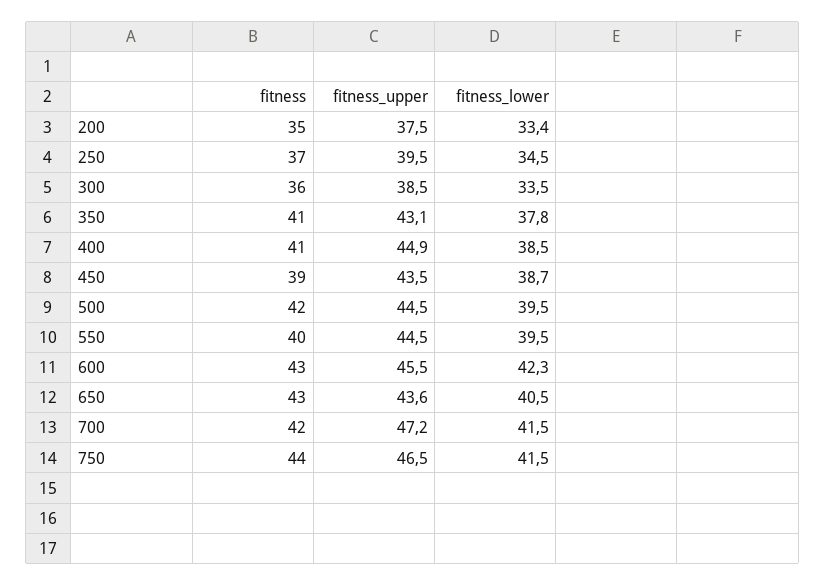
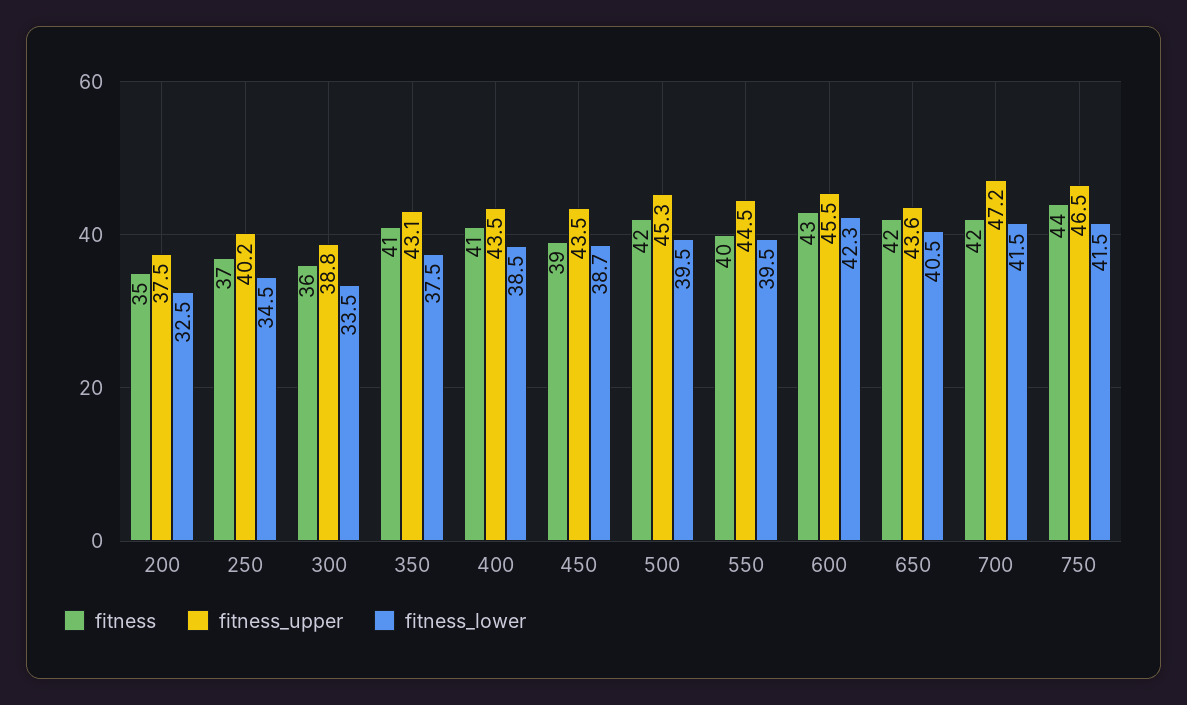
  {
    "fitness": {
      "200": 35,
      "250": 37,
      "300": 36,
      "350": 41,
      "400": 41,
      "450": 39,
      "500": 42,
      "550": 40,
      "600": 43,
-     "650": 43,
+     "650": 42,
      "700": 42,
      "750": 44
    },
    "fitness_upper": {
      "200": 37.5,
-     "250": 39.5,
+     "250": 40.2,
-     "300": 38.5,
+     "300": 38.8,
      "350": 43.1,
-     "400": 44.9,
+     "400": 43.5,
      "450": 43.5,
-     "500": 44.5,
+     "500": 45.3,
      "550": 44.5,
      "600": 45.5,
      "650": 43.6,
      "700": 47.2,
      "750": 46.5
    },
    "fitness_lower": {
-     "200": 33.4,
+     "200": 32.5,
      "250": 34.5,
      "300": 33.5,
-     "350": 37.8,
+     "350": 37.5,
      "400": 38.5,
      "450": 38.7,
      "500": 39.5,
      "550": 39.5,
      "600": 42.3,
      "650": 40.5,
      "700": 41.5,
      "750": 41.5
    }
  }

